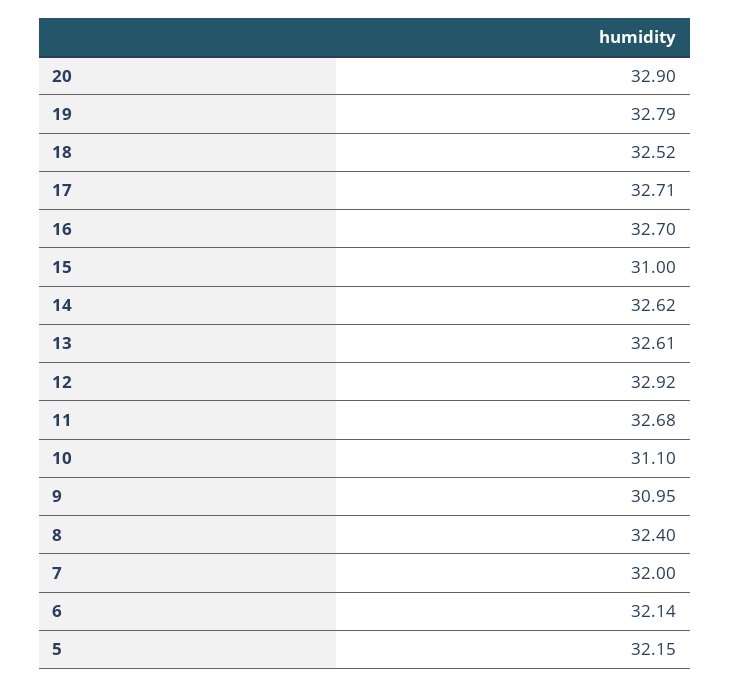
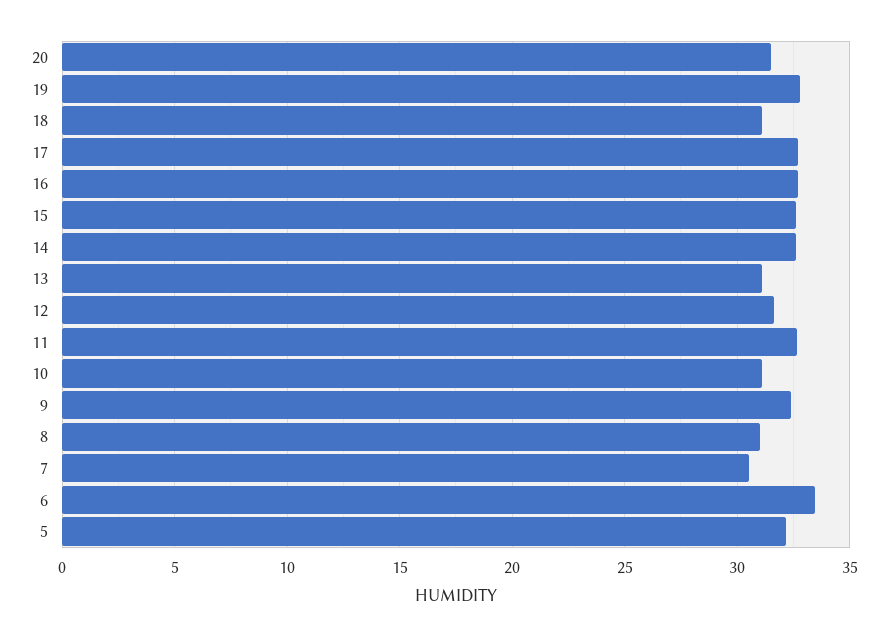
  {
-   "20": 32.9,
+   "20": 31.5,
    "19": 32.79,
-   "18": 32.52,
+   "18": 31,
    "17": 32.71,
    "16": 32.7,
-   "15": 31,
+   "15": 32.5,
    "14": 32.62,
-   "13": 32.61,
+   "13": 31,
-   "12": 32.92,
+   "12": 31.5,
    "11": 32.68,
    "10": 31.1,
-   "9": 30.95,
+   "9": 32.5,
-   "8": 32.4,
+   "8": 31,
-   "7": 32,
+   "7": 30.5,
-   "6": 32.14,
+   "6": 33.5,
    "5": 32.15
  }

